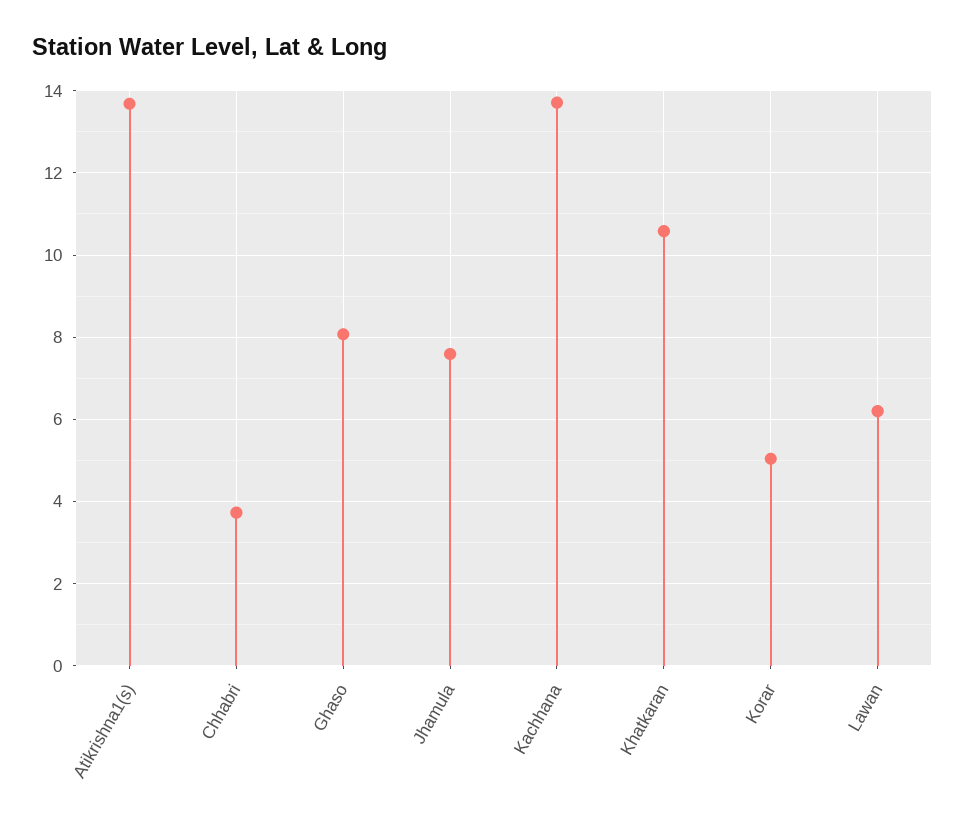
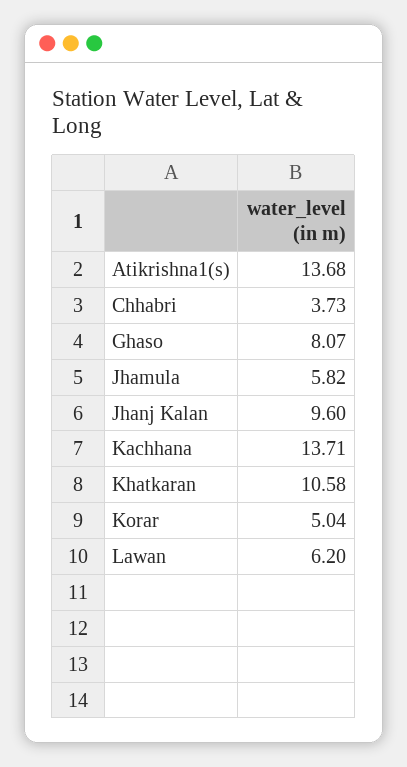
  {
    "Atikrishna1(s)": 13.68,
    "Chhabri": 3.73,
    "Ghaso": 8.07,
-   "Jhamula": 7.6,
+   "Jhamula": 5.82,
    "Kachhana": 13.71,
    "Khatkaran": 10.58,
    "Korar": 5.04,
-   "Lawan": 6.2
+   "Lawan": 6.2,
+   "Jhanj Kalan": 9.6
  }

